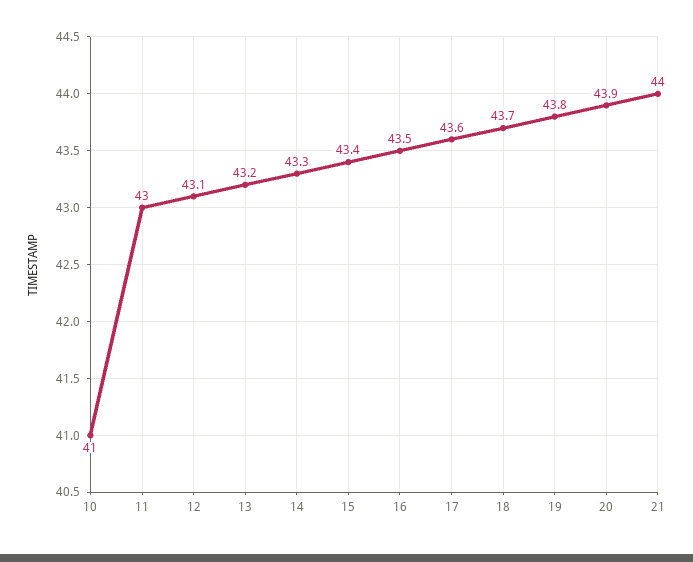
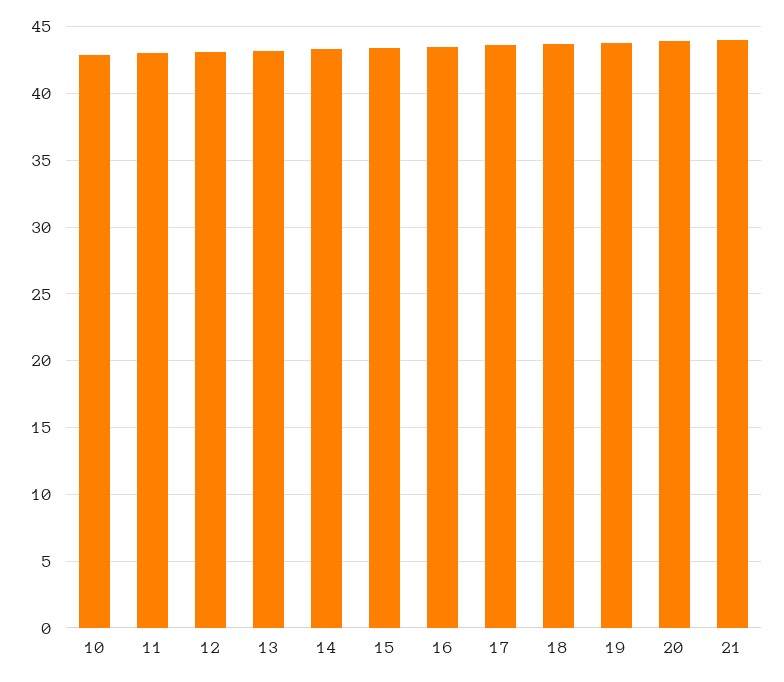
  {
-   "10": 41,
+   "10": 43,
    "11": 43,
    "12": 43.1,
    "13": 43.2,
    "14": 43.3,
    "15": 43.4,
    "16": 43.5,
    "17": 43.6,
    "18": 43.7,
    "19": 43.8,
    "20": 43.9,
    "21": 44
  }

